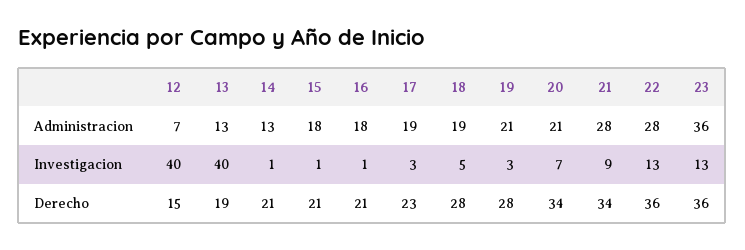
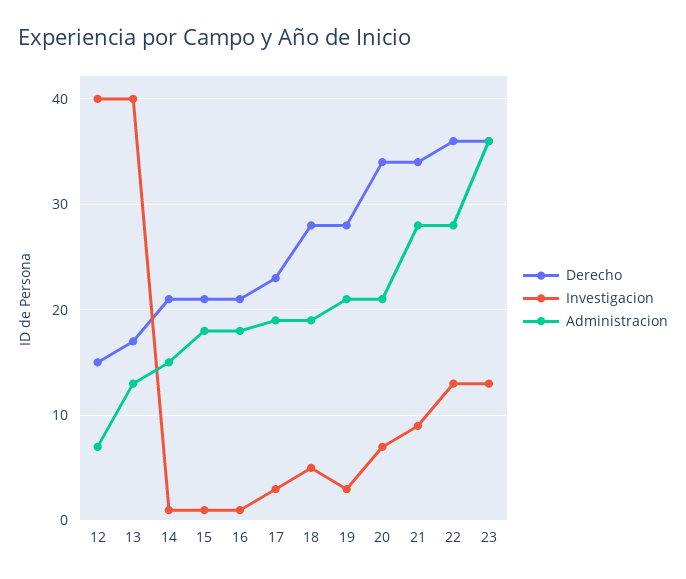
  {
    "Administracion": {
      "12": 7,
      "13": 13,
-     "14": 13,
+     "14": 15,
      "15": 18,
      "16": 18,
      "17": 19,
      "18": 19,
      "19": 21,
      "20": 21,
      "21": 28,
      "22": 28,
      "23": 36
    },
    "Investigacion": {
      "12": 40,
      "13": 40,
      "14": 1,
      "15": 1,
      "16": 1,
      "17": 3,
      "18": 5,
      "19": 3,
      "20": 7,
      "21": 9,
      "22": 13,
      "23": 13
    },
    "Derecho": {
      "12": 15,
-     "13": 19,
+     "13": 17,
      "14": 21,
      "15": 21,
      "16": 21,
      "17": 23,
      "18": 28,
      "19": 28,
      "20": 34,
      "21": 34,
      "22": 36,
      "23": 36
    }
  }

